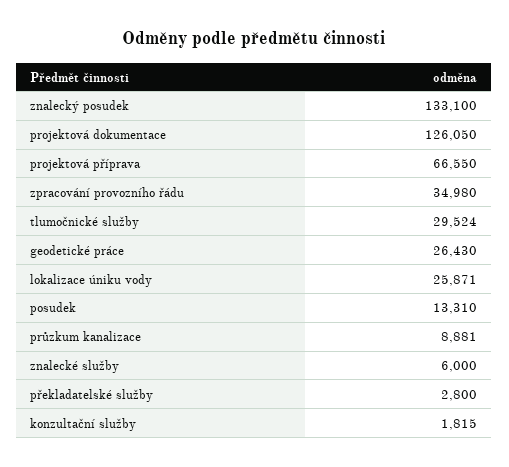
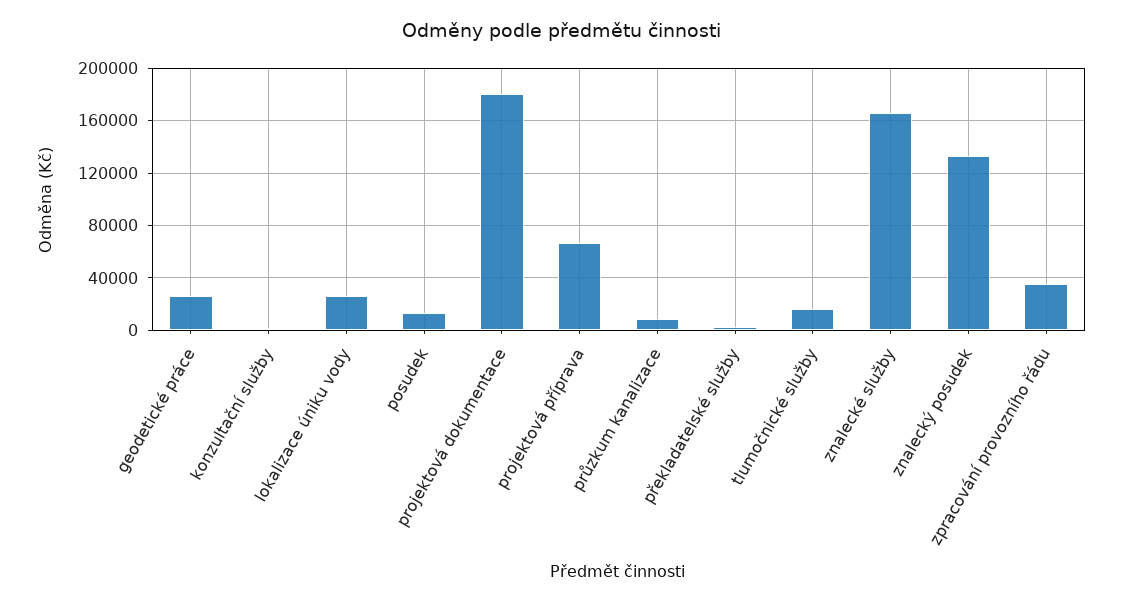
  {
    "znalecký posudek": 133100,
-   "projektová dokumentace": 126050,
+   "projektová dokumentace": 180000,
    "projektová příprava": 66550,
    "zpracování provozního řádu": 34980,
-   "tlumočnické služby": 29524,
+   "tlumočnické služby": 15000,
    "geodetické práce": 26430,
    "lokalizace úniku vody": 25871,
    "posudek": 13310,
    "průzkum kanalizace": 8881,
-   "znalecké služby": 6000,
+   "znalecké služby": 165000,
    "překladatelské služby": 2800,
    "konzultační služby": 1815
  }

